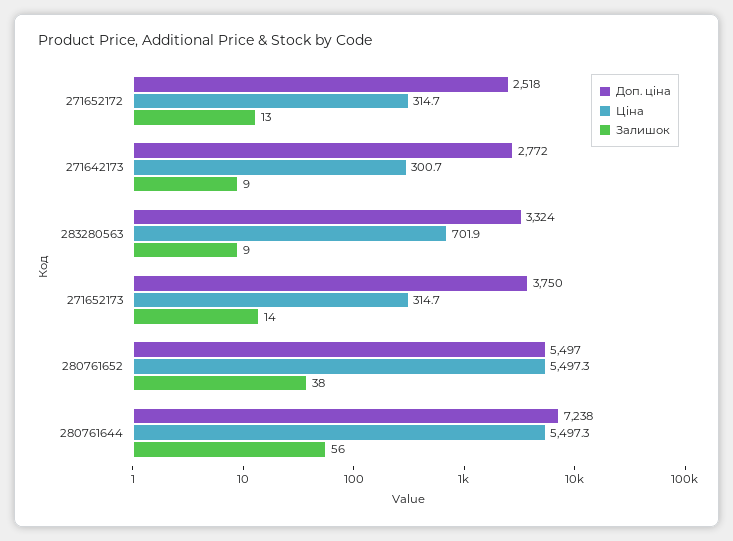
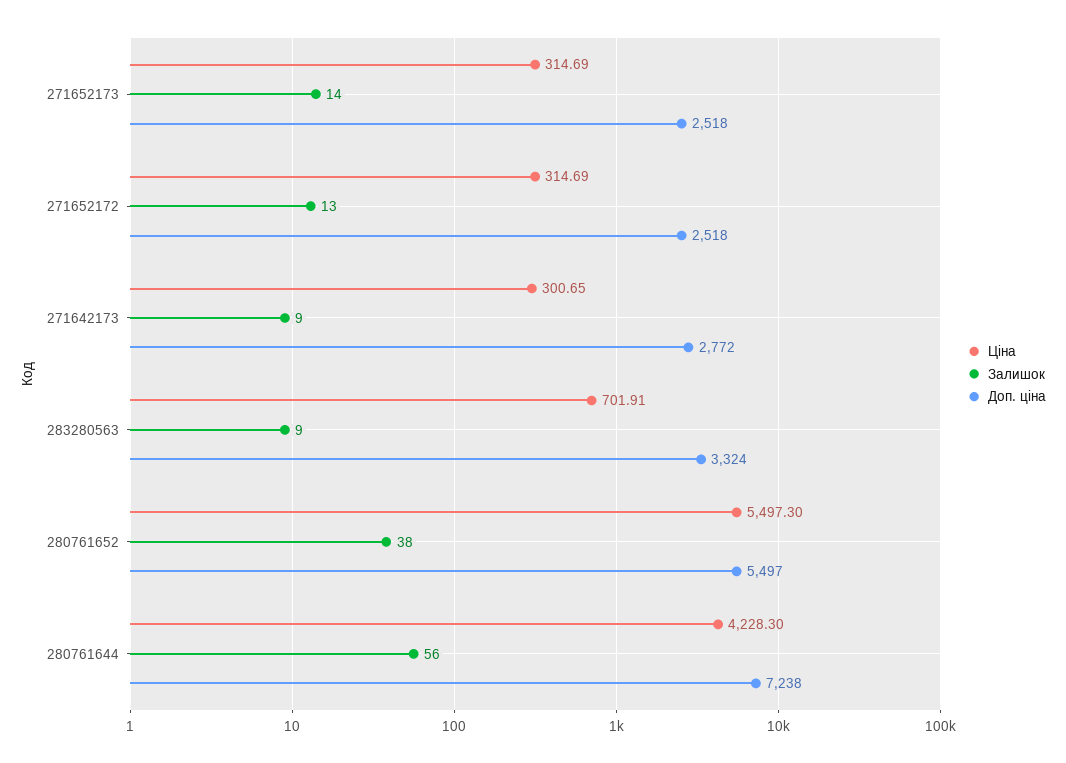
  {
    "Доп. ціна": {
      "271652172": 2518,
      "271642173": 2772,
      "283280563": 3324,
-     "271652173": 3750,
+     "271652173": 2518,
      "280761652": 5497,
      "280761644": 7238
    },
    "Ціна": {
      "271652172": 314.69,
      "271642173": 300.65,
      "283280563": 701.91,
      "271652173": 314.69,
      "280761652": 5497.3,
-     "280761644": 5497.3
+     "280761644": 4228.3
    },
    "Залишок": {
      "271652172": 13,
      "271642173": 9,
      "283280563": 9,
      "271652173": 14,
      "280761652": 38,
      "280761644": 56
    }
  }

